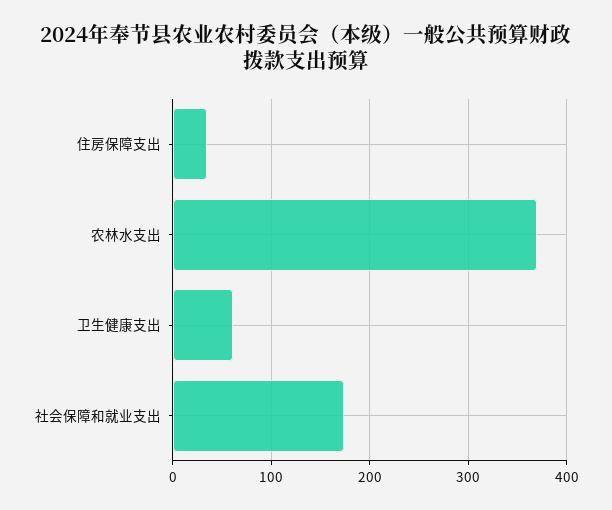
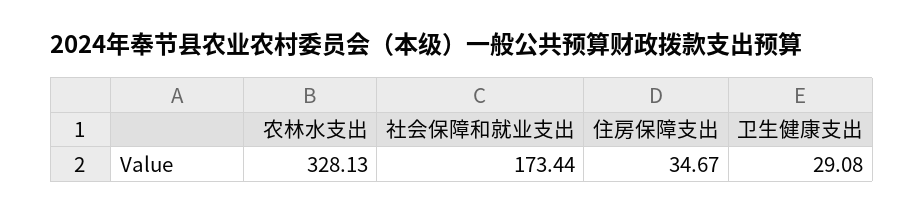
  {
    "住房保障支出": 34.67,
-   "农林水支出": 370,
+   "农林水支出": 328.13,
-   "卫生健康支出": 60,
+   "卫生健康支出": 29.08,
    "社会保障和就业支出": 173.44
  }

